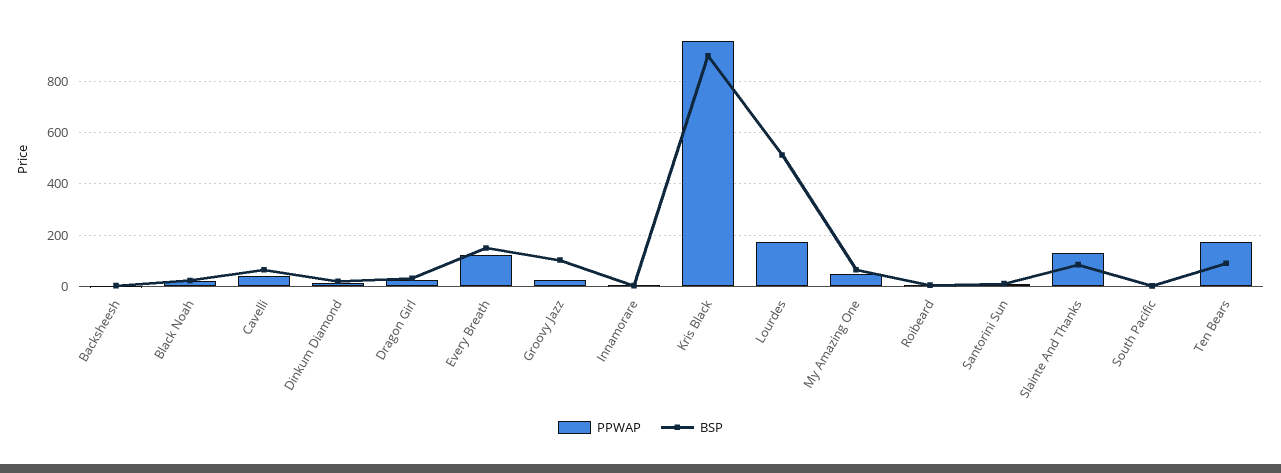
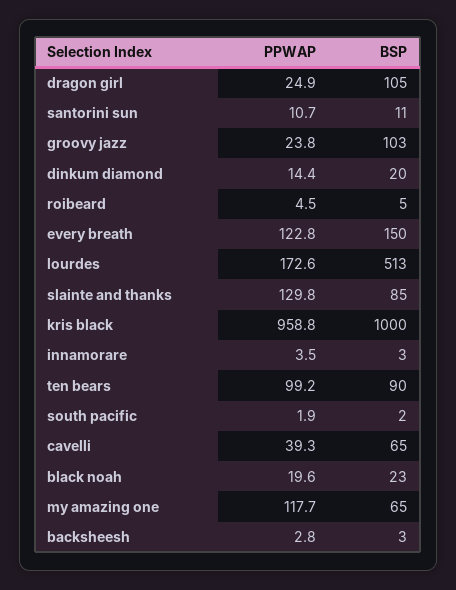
  {
    "PPWAP": {
      "Backsheesh": 2.8,
      "Black Noah": 19.6,
      "Cavelli": 39.3,
      "Dinkum Diamond": 14.4,
      "Dragon Girl": 24.9,
      "Every Breath": 122.8,
      "Groovy Jazz": 23.8,
      "Innamorare": 3.5,
      "Kris Black": 958.8,
      "Lourdes": 172.6,
-     "My Amazing One": 50,
+     "My Amazing One": 117.7,
      "Roibeard": 4.5,
      "Santorini Sun": 10.7,
      "Slainte And Thanks": 129.8,
      "South Pacific": 1.9,
-     "Ten Bears": 175
+     "Ten Bears": 99.2
    },
    "BSP": {
      "Backsheesh": 3,
      "Black Noah": 23,
      "Cavelli": 65,
      "Dinkum Diamond": 20,
-     "Dragon Girl": 25,
+     "Dragon Girl": 105,
      "Every Breath": 150,
      "Groovy Jazz": 103,
      "Innamorare": 3,
-     "Kris Black": 900,
+     "Kris Black": 1000,
      "Lourdes": 513,
      "My Amazing One": 65,
      "Roibeard": 5,
      "Santorini Sun": 11,
      "Slainte And Thanks": 85,
      "South Pacific": 2,
      "Ten Bears": 90
    }
  }

